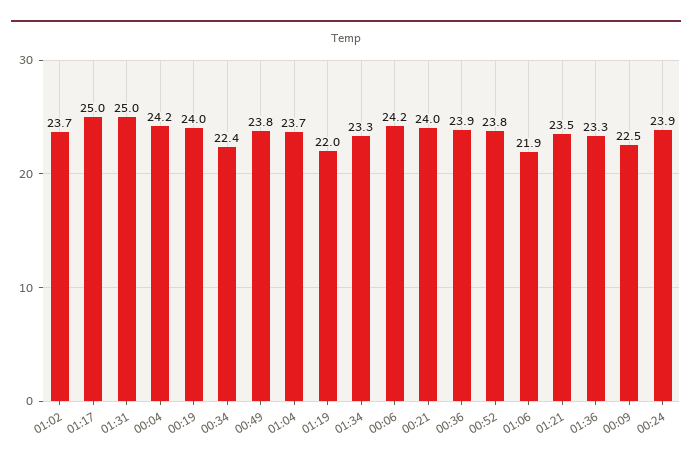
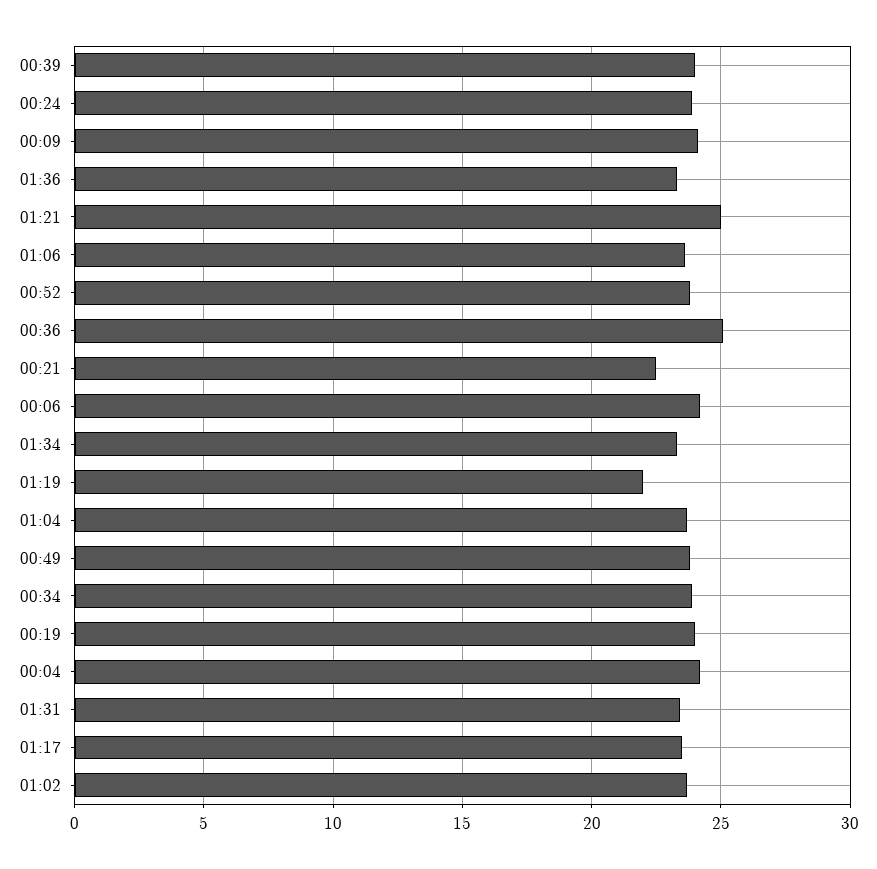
  {
    "01:02": 23.7,
-   "01:17": 25,
+   "01:17": 23.5,
-   "01:31": 25,
+   "01:31": 23.5,
    "00:04": 24.2,
    "00:19": 24,
-   "00:34": 22.4,
+   "00:34": 24,
    "00:49": 23.8,
    "01:04": 23.7,
    "01:19": 22,
    "01:34": 23.3,
    "00:06": 24.2,
-   "00:21": 24,
+   "00:21": 22.5,
-   "00:36": 23.9,
+   "00:36": 25,
    "00:52": 23.8,
-   "01:06": 21.9,
+   "01:06": 23.5,
-   "01:21": 23.5,
+   "01:21": 25,
    "01:36": 23.3,
-   "00:09": 22.5,
+   "00:09": 24,
-   "00:24": 23.9
+   "00:24": 23.9,
+   "00:39": 24
  }

